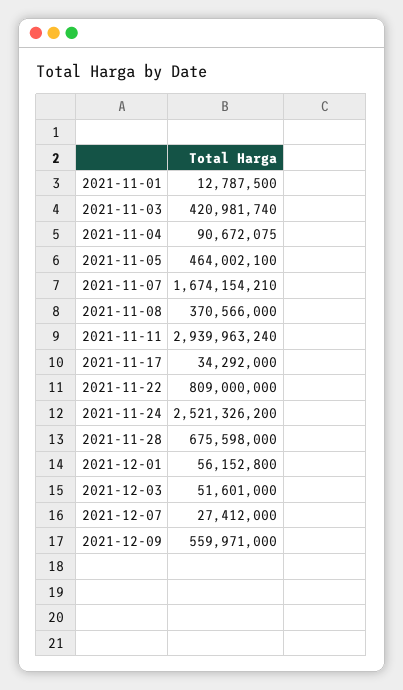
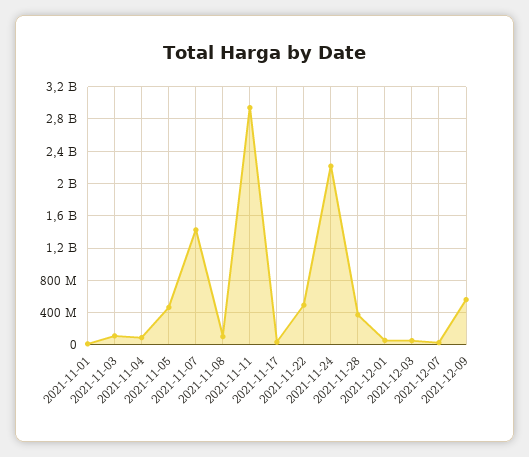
  {
    "2021-11-01": 12787500,
-   "2021-11-03": 420981740,
+   "2021-11-03": 100000000,
    "2021-11-04": 90672075,
    "2021-11-05": 464002100,
-   "2021-11-07": 1674154210,
+   "2021-11-07": 1400000000,
-   "2021-11-08": 370566000,
+   "2021-11-08": 100000000,
    "2021-11-11": 2939963240,
    "2021-11-17": 34292000,
-   "2021-11-22": 809000000,
+   "2021-11-22": 500000000,
-   "2021-11-24": 2521326200,
+   "2021-11-24": 2200000000,
-   "2021-11-28": 675598000,
+   "2021-11-28": 400000000,
    "2021-12-01": 56152800,
    "2021-12-03": 51601000,
    "2021-12-07": 27412000,
    "2021-12-09": 559971000
  }

